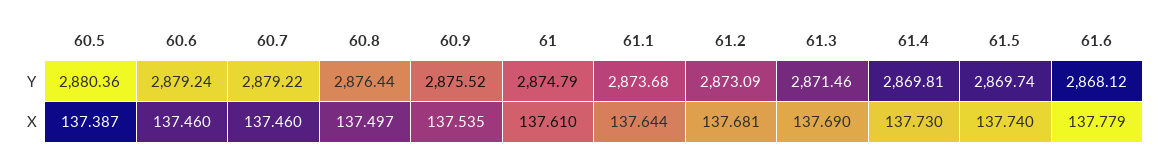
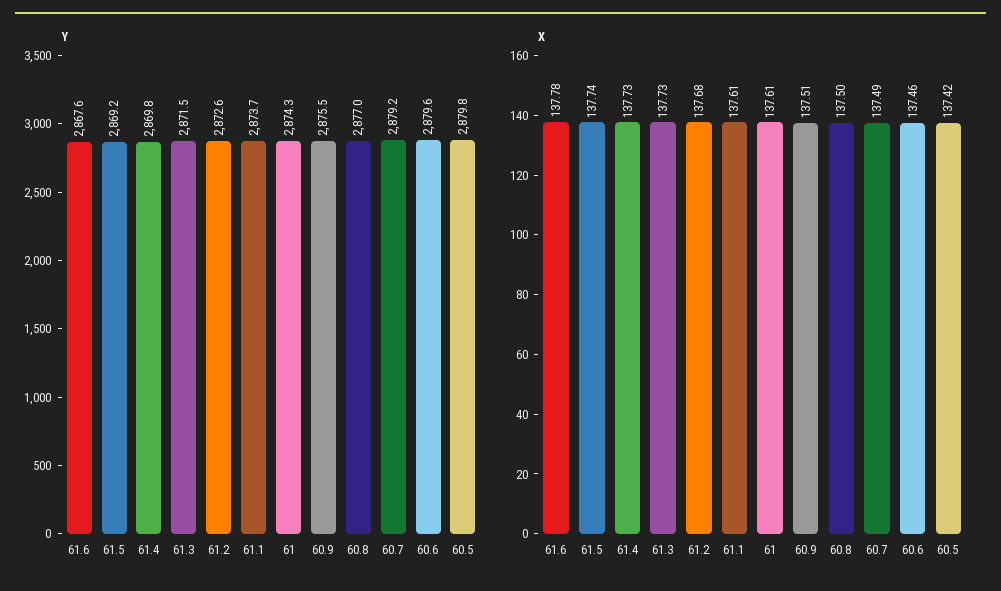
  {
    "Y": {
-     "60.5": 2880.36,
+     "60.5": 2879.8,
-     "60.6": 2879.24,
+     "60.6": 2879.6,
      "60.7": 2879.22,
-     "60.8": 2876.44,
+     "60.8": 2877,
      "60.9": 2875.52,
-     "61": 2874.79,
+     "61": 2874.3,
      "61.1": 2873.68,
-     "61.2": 2873.09,
+     "61.2": 2872.6,
      "61.3": 2871.46,
      "61.4": 2869.81,
-     "61.5": 2869.74,
+     "61.5": 2869.2,
-     "61.6": 2868.12
+     "61.6": 2867.6
    },
    "X": {
-     "60.5": 137.387,
+     "60.5": 137.42,
      "60.6": 137.46,
-     "60.7": 137.46,
+     "60.7": 137.49,
      "60.8": 137.497,
-     "60.9": 137.535,
+     "60.9": 137.51,
      "61": 137.61,
-     "61.1": 137.644,
+     "61.1": 137.61,
      "61.2": 137.681,
-     "61.3": 137.69,
+     "61.3": 137.73,
      "61.4": 137.73,
      "61.5": 137.74,
      "61.6": 137.779
    }
  }

